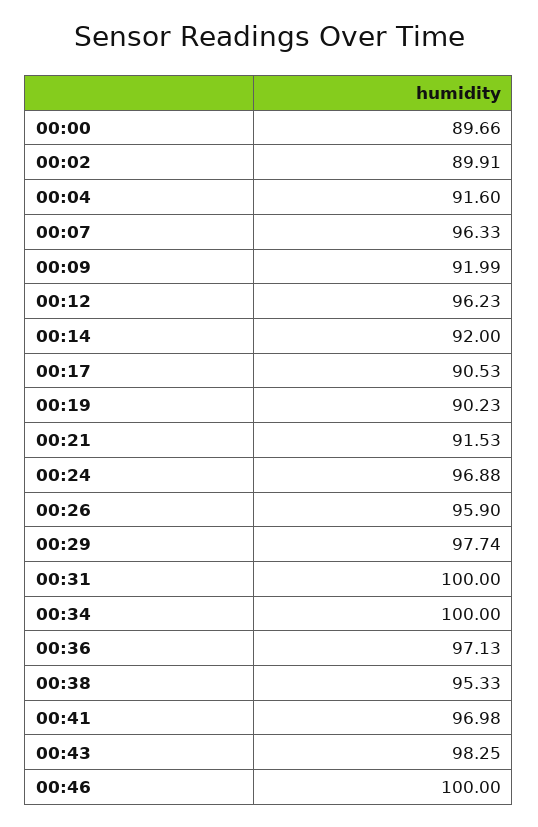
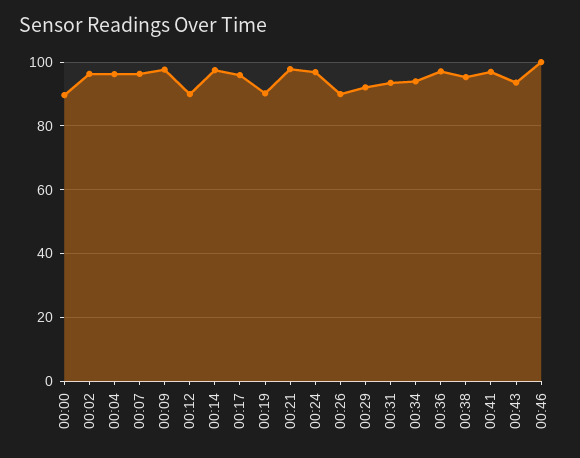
  {
    "00:00": 89.66,
-   "00:02": 89.91,
+   "00:02": 96,
-   "00:04": 91.6,
+   "00:04": 96,
    "00:07": 96.33,
-   "00:09": 91.99,
+   "00:09": 98,
-   "00:12": 96.23,
+   "00:12": 90,
-   "00:14": 92,
+   "00:14": 98,
-   "00:17": 90.53,
+   "00:17": 96,
    "00:19": 90.23,
-   "00:21": 91.53,
+   "00:21": 98,
    "00:24": 96.88,
-   "00:26": 95.9,
+   "00:26": 90,
-   "00:29": 97.74,
+   "00:29": 92,
-   "00:31": 100,
+   "00:31": 94,
-   "00:34": 100,
+   "00:34": 94,
    "00:36": 97.13,
    "00:38": 95.33,
    "00:41": 96.98,
-   "00:43": 98.25,
+   "00:43": 94,
    "00:46": 100
  }

